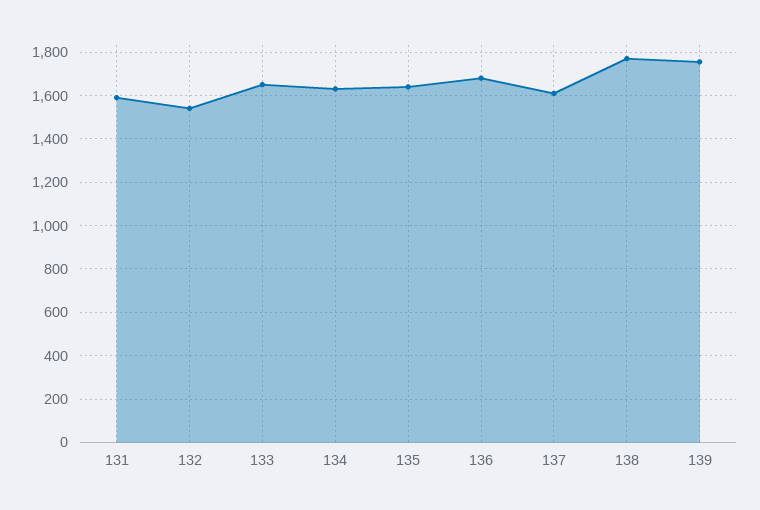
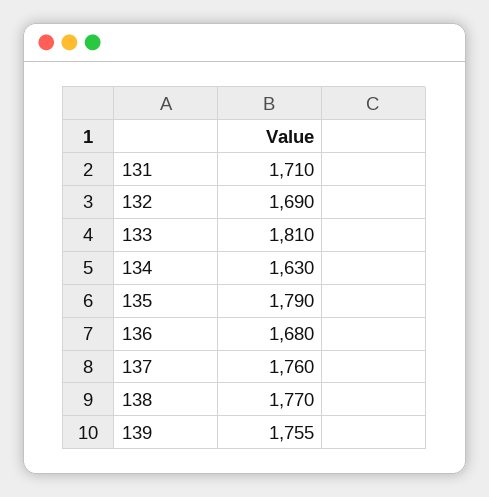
  {
-   "131": 1600,
+   "131": 1710,
-   "132": 1550,
+   "132": 1690,
-   "133": 1650,
+   "133": 1810,
    "134": 1630,
-   "135": 1650,
+   "135": 1790,
    "136": 1680,
-   "137": 1600,
+   "137": 1760,
    "138": 1770,
    "139": 1755
  }

